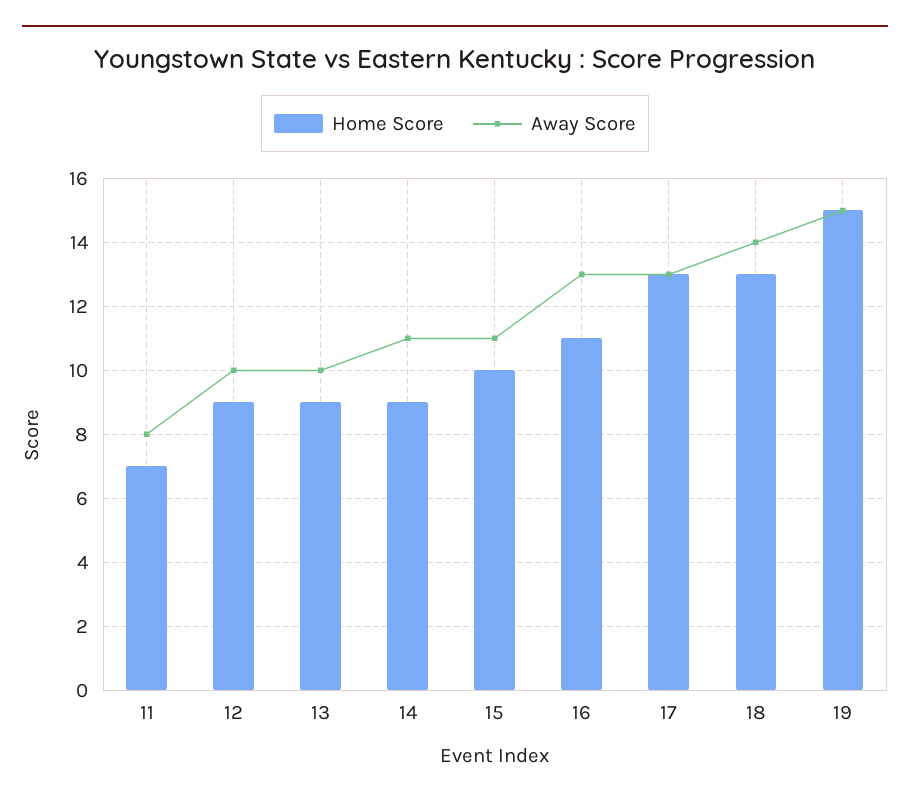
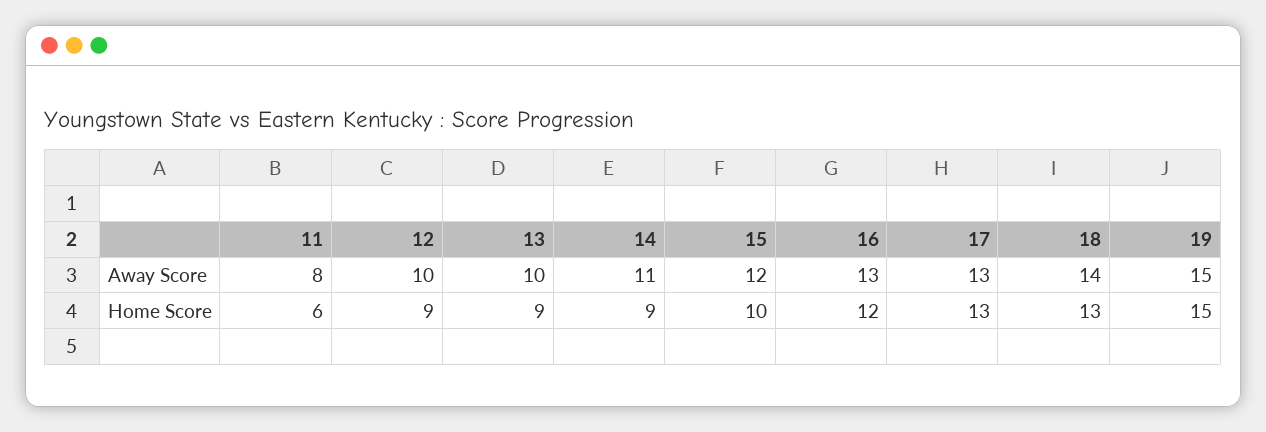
  {
    "Home Score": {
-     "11": 7,
+     "11": 6,
      "12": 9,
      "13": 9,
      "14": 9,
      "15": 10,
-     "16": 11,
+     "16": 12,
      "17": 13,
      "18": 13,
      "19": 15
    },
    "Away Score": {
      "11": 8,
      "12": 10,
      "13": 10,
      "14": 11,
-     "15": 11,
+     "15": 12,
      "16": 13,
      "17": 13,
      "18": 14,
      "19": 15
    }
  }

